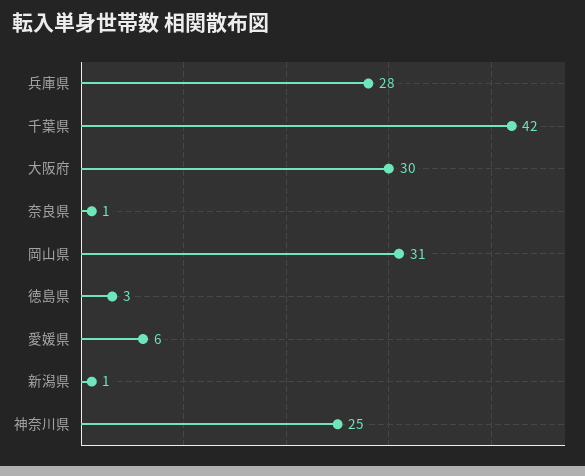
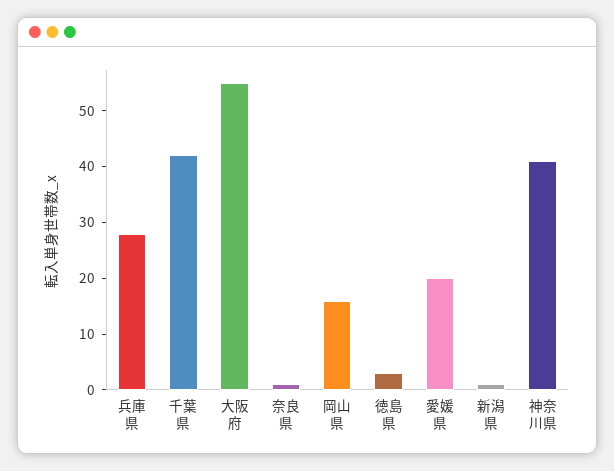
  {
    "兵庫県": 28,
    "千葉県": 42,
-   "大阪府": 30,
+   "大阪府": 55,
    "奈良県": 1,
-   "岡山県": 31,
+   "岡山県": 15,
    "徳島県": 3,
-   "愛媛県": 6,
+   "愛媛県": 20,
    "新潟県": 1,
-   "神奈川県": 25
+   "神奈川県": 40
  }

